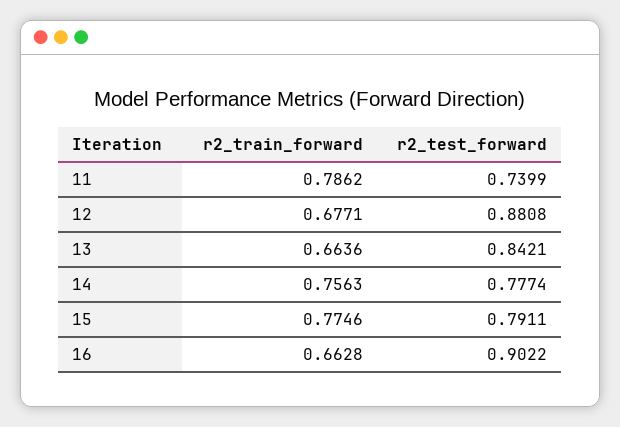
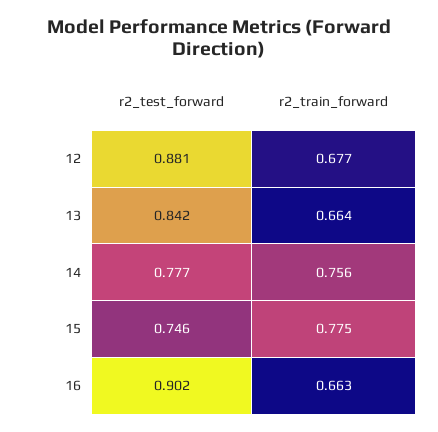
  {
    "r2_train_forward": {
-     "11": 0.7862,
      "12": 0.6771,
      "13": 0.6636,
      "14": 0.7563,
      "15": 0.7746,
      "16": 0.6628
    },
    "r2_test_forward": {
-     "11": 0.7399,
      "12": 0.8808,
      "13": 0.8421,
      "14": 0.7774,
-     "15": 0.7911,
+     "15": 0.746,
      "16": 0.9022
    }
  }

